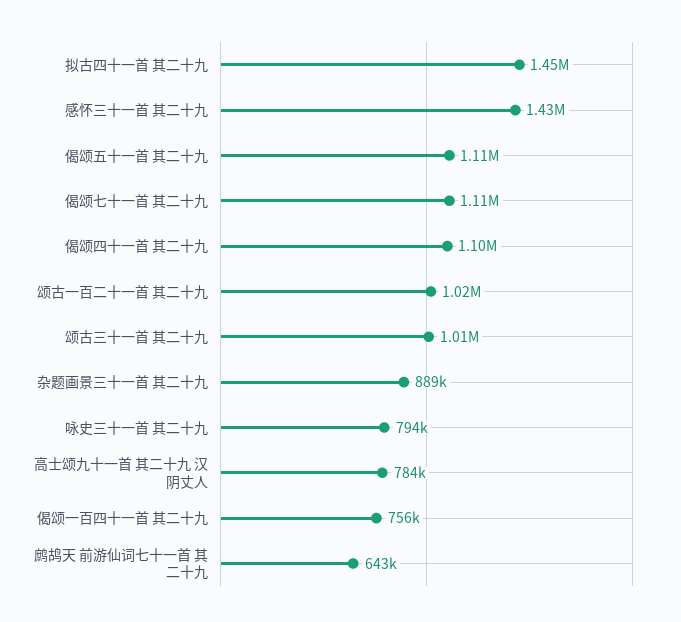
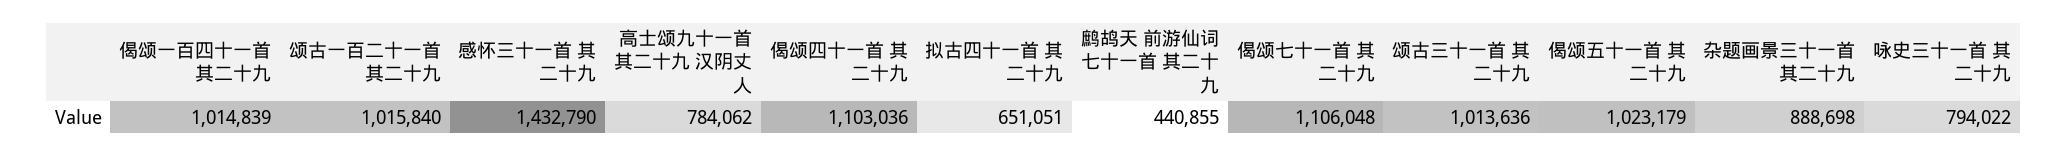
  {
-   "拟古四十一首 其二十九": 1450000,
+   "拟古四十一首 其二十九": 651051,
    "感怀三十一首 其二十九": 1432790,
-   "偈颂五十一首 其二十九": 1110000,
+   "偈颂五十一首 其二十九": 1023179,
    "偈颂七十一首 其二十九": 1106048,
    "偈颂四十一首 其二十九": 1103036,
    "颂古一百二十一首 其二十九": 1015840,
    "颂古三十一首 其二十九": 1013636,
    "杂题画景三十一首 其二十九": 888698,
    "咏史三十一首 其二十九": 794022,
    "高士颂九十一首 其二十九 汉阴丈人": 784062,
-   "偈颂一百四十一首 其二十九": 756000,
+   "偈颂一百四十一首 其二十九": 1014839,
-   "鹧鸪天 前游仙词七十一首 其二十九": 643000
+   "鹧鸪天 前游仙词七十一首 其二十九": 440855
  }

